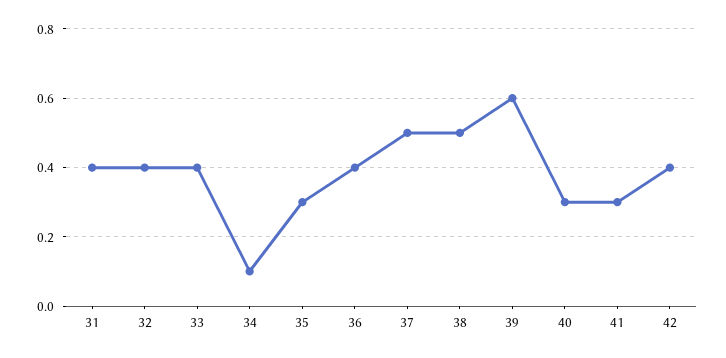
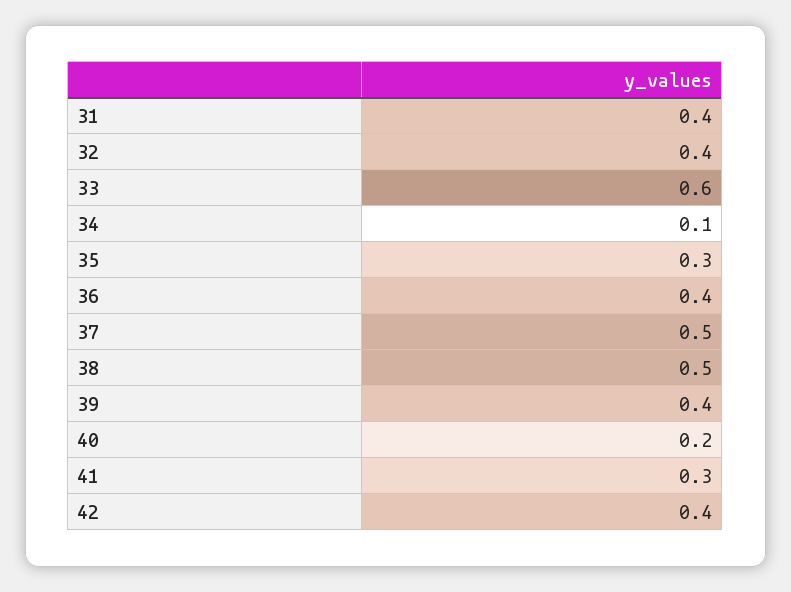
  {
    "31": 0.4,
    "32": 0.4,
-   "33": 0.4,
+   "33": 0.6,
    "34": 0.1,
    "35": 0.3,
    "36": 0.4,
    "37": 0.5,
    "38": 0.5,
-   "39": 0.6,
+   "39": 0.4,
-   "40": 0.3,
+   "40": 0.2,
    "41": 0.3,
    "42": 0.4
  }

